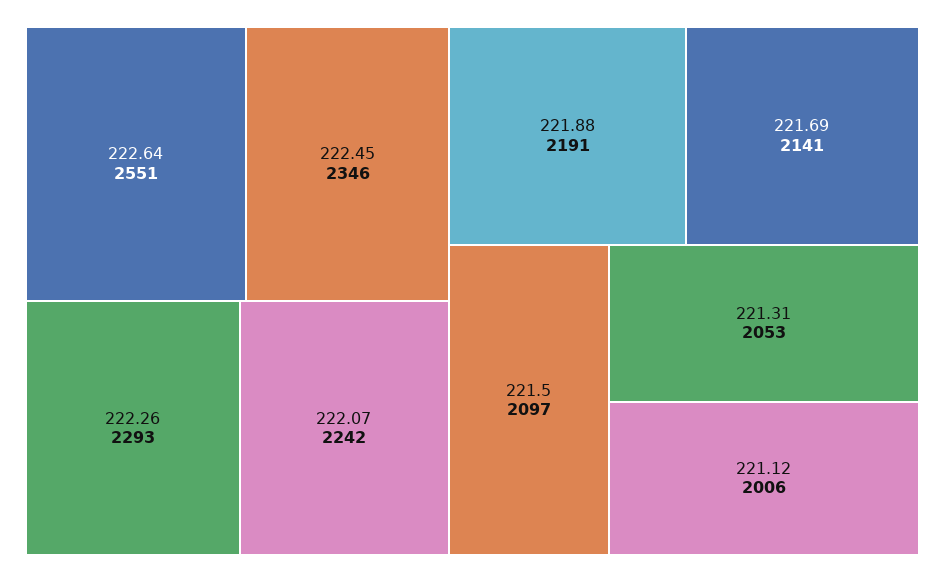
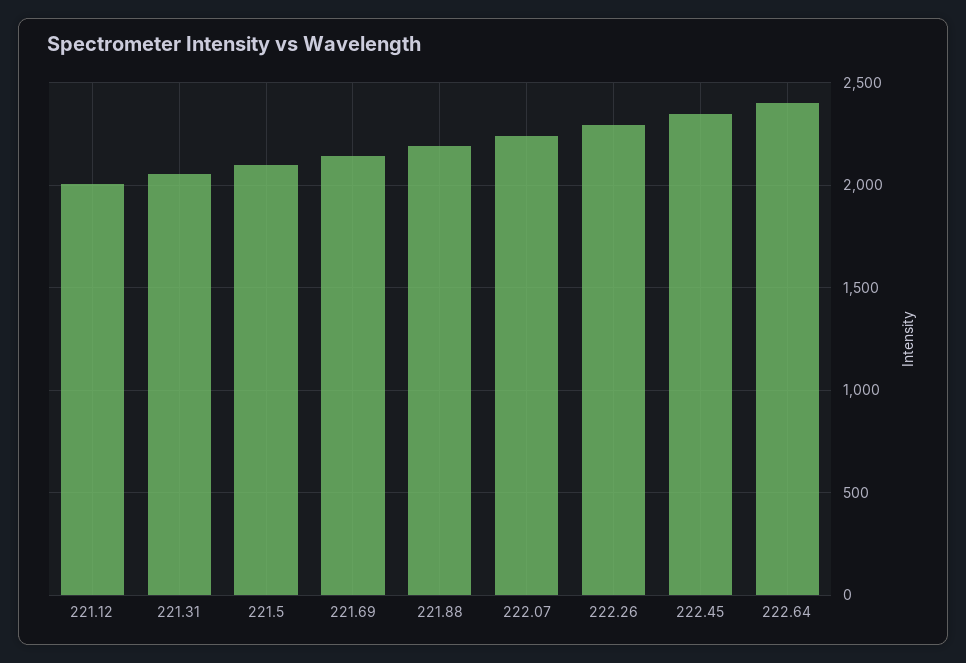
  {
-   "222.64": 2551,
+   "222.64": 2400,
    "222.45": 2346,
    "222.26": 2293,
    "222.07": 2242,
    "221.88": 2191,
    "221.69": 2141,
    "221.5": 2097,
    "221.31": 2053,
    "221.12": 2006
  }

